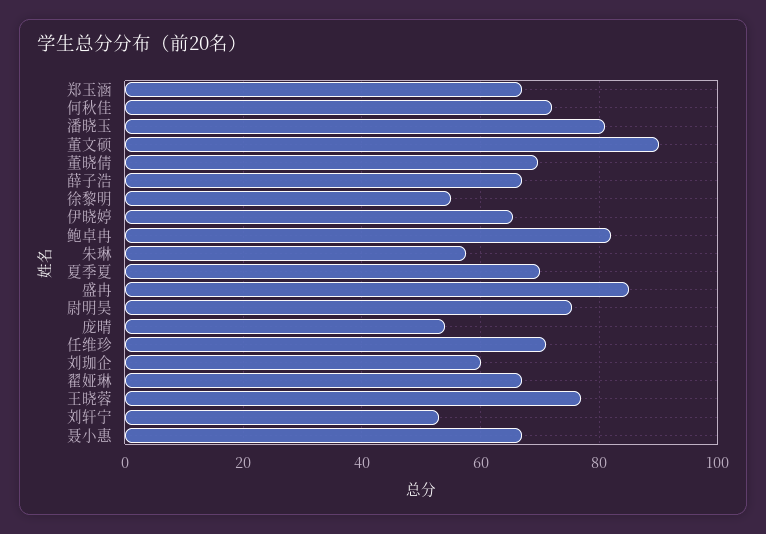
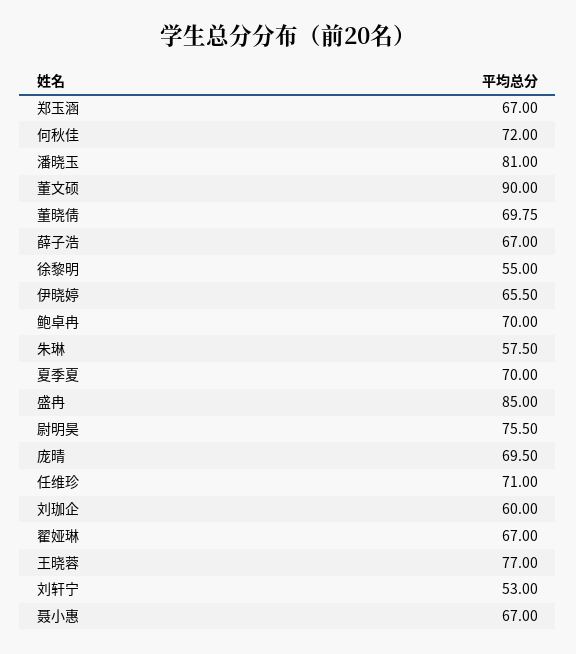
  {
    "郑玉涵": 67,
    "何秋佳": 72,
    "潘晓玉": 81,
    "董文硕": 90,
    "董晓倩": 69.75,
    "薛子浩": 67,
    "徐黎明": 55,
    "伊晓婷": 65.5,
-   "鲍卓冉": 82,
+   "鲍卓冉": 70,
    "朱琳": 57.5,
    "夏季夏": 70,
    "盛冉": 85,
    "尉明昊": 75.5,
-   "庞晴": 54,
+   "庞晴": 69.5,
    "任维珍": 71,
    "刘珈企": 60,
    "翟娅琳": 67,
    "王晓蓉": 77,
    "刘轩宁": 53,
    "聂小惠": 67
  }

